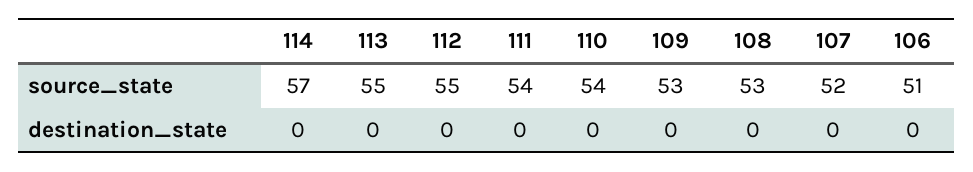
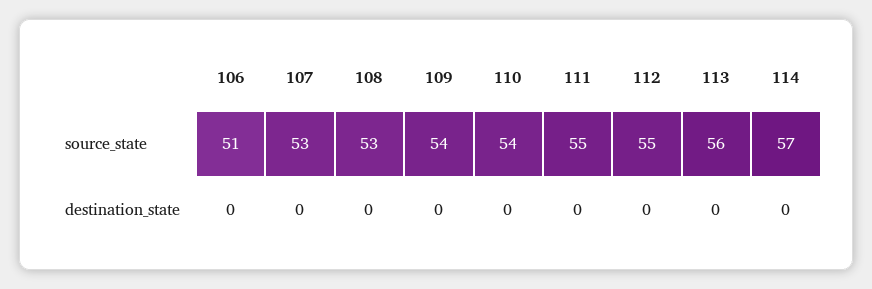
  {
    "114": {
      "source_state": 57,
      "destination_state": 0
    },
    "113": {
-     "source_state": 55,
+     "source_state": 56,
      "destination_state": 0
    },
    "112": {
      "source_state": 55,
      "destination_state": 0
    },
    "111": {
-     "source_state": 54,
+     "source_state": 55,
      "destination_state": 0
    },
    "110": {
      "source_state": 54,
      "destination_state": 0
    },
    "109": {
-     "source_state": 53,
+     "source_state": 54,
      "destination_state": 0
    },
    "108": {
      "source_state": 53,
      "destination_state": 0
    },
    "107": {
-     "source_state": 52,
+     "source_state": 53,
      "destination_state": 0
    },
    "106": {
      "source_state": 51,
      "destination_state": 0
    }
  }

